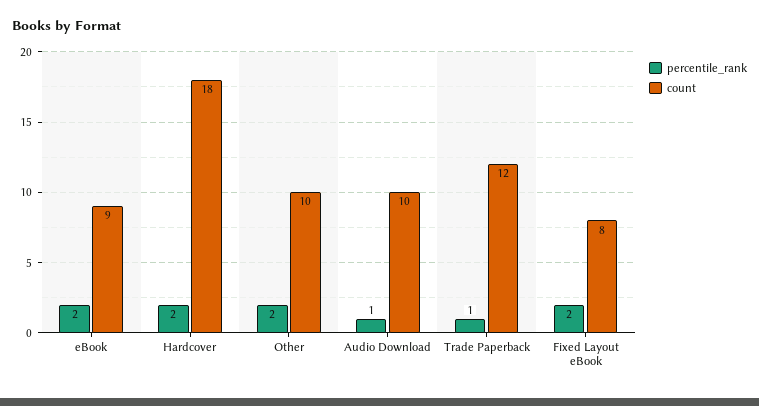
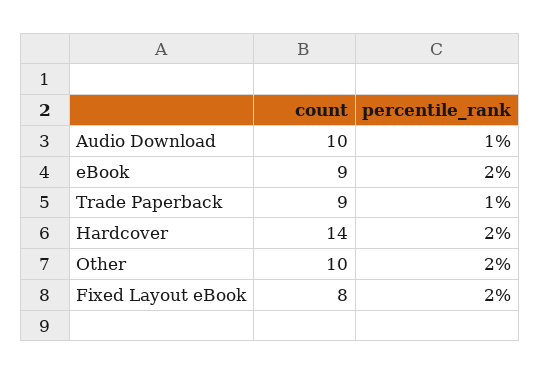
  {
    "percentile_rank": {
      "eBook": 2,
      "Hardcover": 2,
      "Other": 2,
      "Audio Download": 1,
      "Trade Paperback": 1,
      "Fixed Layout eBook": 2
    },
    "count": {
      "eBook": 9,
-     "Hardcover": 18,
+     "Hardcover": 14,
      "Other": 10,
      "Audio Download": 10,
-     "Trade Paperback": 12,
+     "Trade Paperback": 9,
      "Fixed Layout eBook": 8
    }
  }

